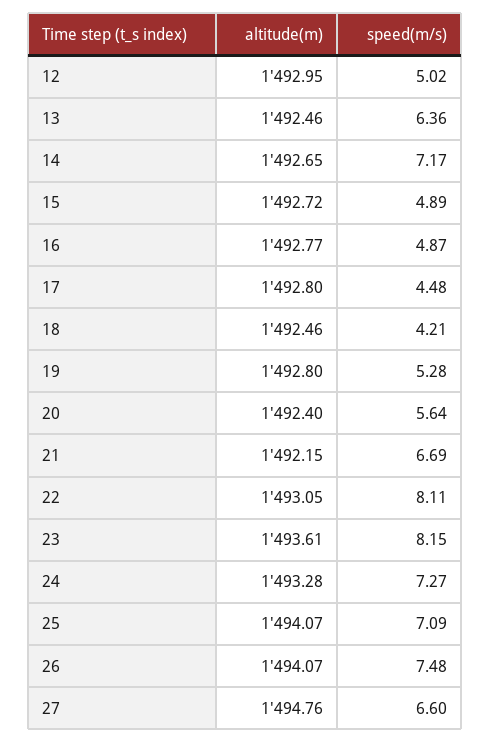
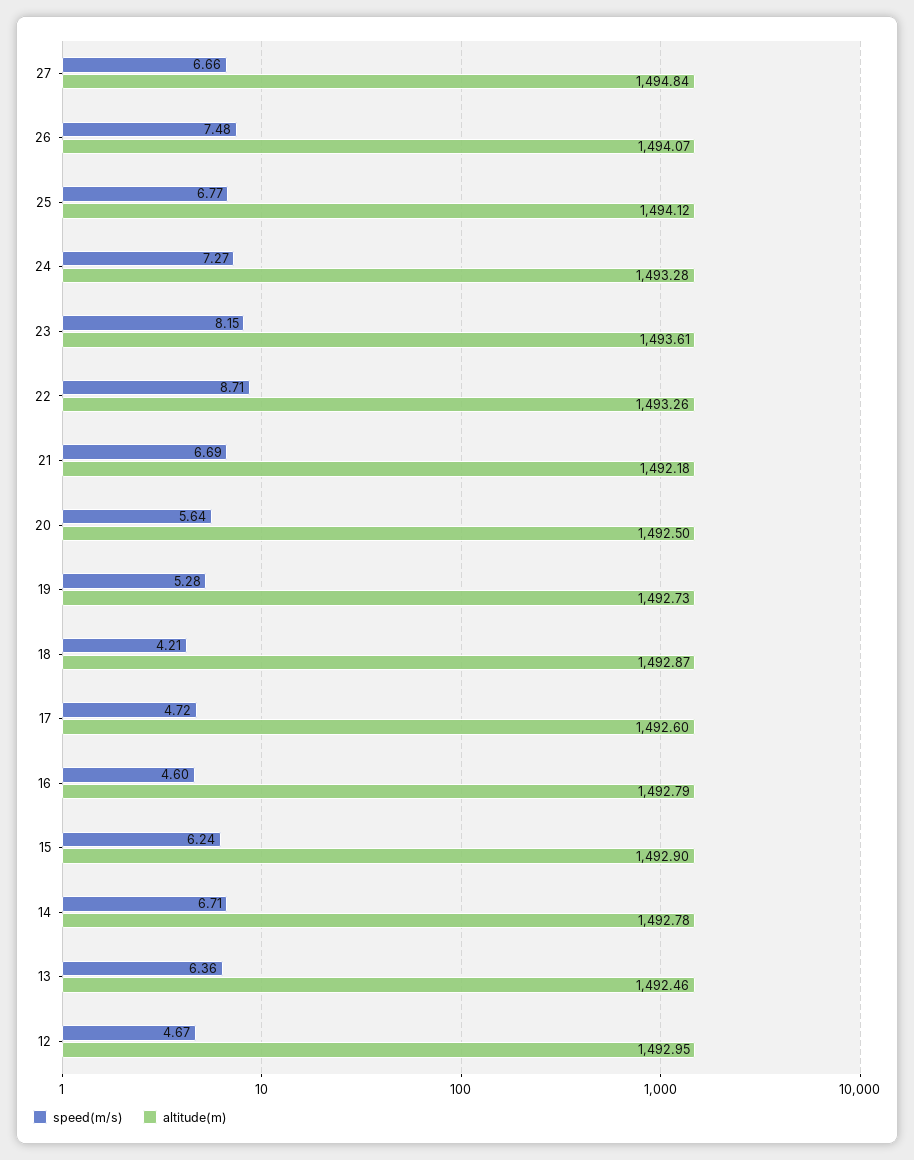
  {
    "altitude(m)": {
      "12": 1492.95,
      "13": 1492.46,
-     "14": 1492.65,
+     "14": 1492.78,
-     "15": 1492.72,
+     "15": 1492.9,
-     "16": 1492.77,
+     "16": 1492.79,
-     "17": 1492.8,
+     "17": 1492.6,
-     "18": 1492.46,
+     "18": 1492.87,
-     "19": 1492.8,
+     "19": 1492.73,
-     "20": 1492.4,
+     "20": 1492.5,
-     "21": 1492.15,
+     "21": 1492.18,
-     "22": 1493.05,
+     "22": 1493.26,
      "23": 1493.61,
      "24": 1493.28,
-     "25": 1494.07,
+     "25": 1494.12,
      "26": 1494.07,
-     "27": 1494.76
+     "27": 1494.84
    },
    "speed(m/s)": {
-     "12": 5.02,
+     "12": 4.67,
      "13": 6.36,
-     "14": 7.17,
+     "14": 6.71,
-     "15": 4.89,
+     "15": 6.24,
-     "16": 4.87,
+     "16": 4.6,
-     "17": 4.48,
+     "17": 4.72,
      "18": 4.21,
      "19": 5.28,
      "20": 5.64,
      "21": 6.69,
-     "22": 8.11,
+     "22": 8.71,
      "23": 8.15,
      "24": 7.27,
-     "25": 7.09,
+     "25": 6.77,
      "26": 7.48,
-     "27": 6.6
+     "27": 6.66
    }
  }

